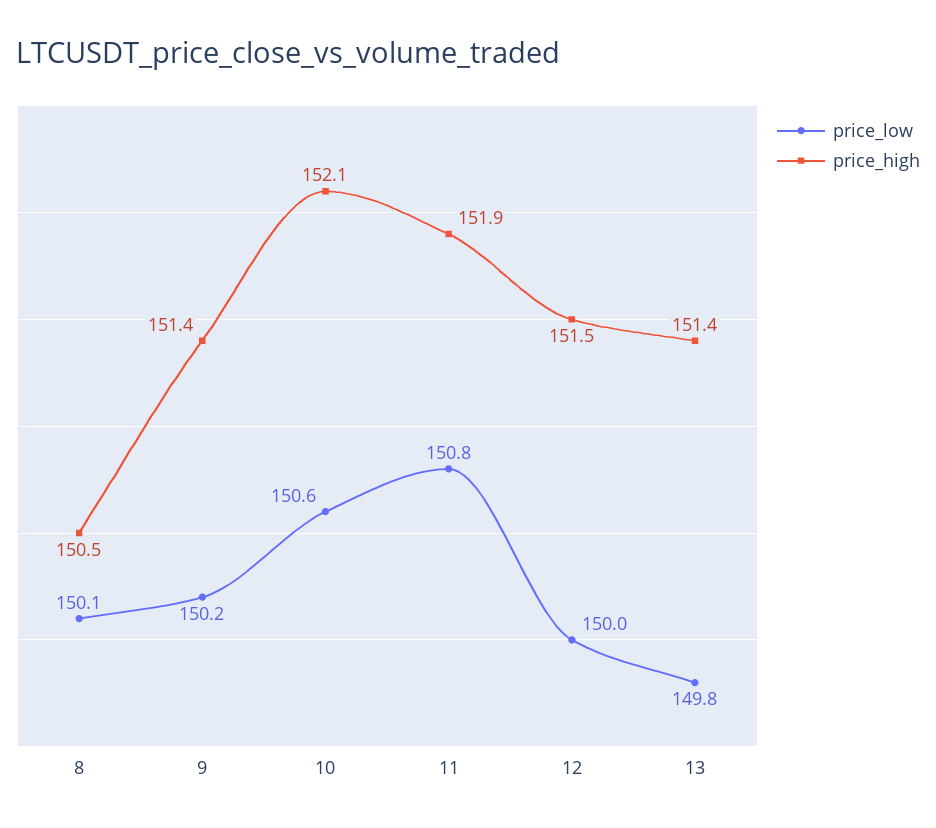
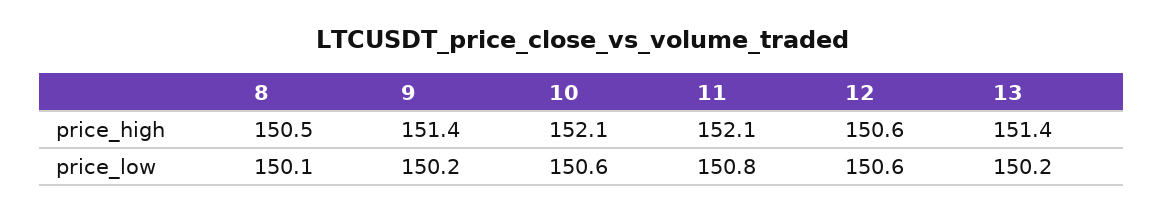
  {
    "price_low": {
      "8": 150.1,
      "9": 150.2,
      "10": 150.6,
      "11": 150.8,
-     "12": 150,
+     "12": 150.6,
-     "13": 149.8
+     "13": 150.2
    },
    "price_high": {
      "8": 150.5,
      "9": 151.4,
      "10": 152.1,
-     "11": 151.9,
+     "11": 152.1,
-     "12": 151.5,
+     "12": 150.6,
      "13": 151.4
    }
  }

